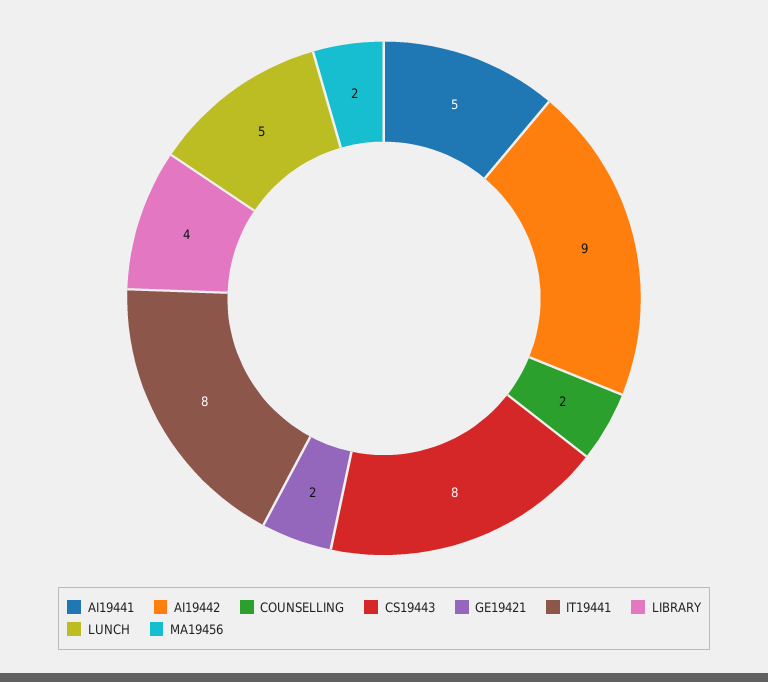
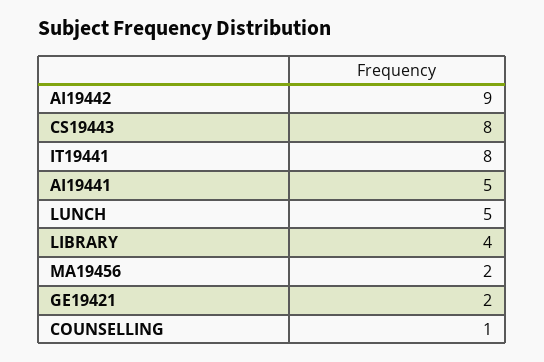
  {
    "AI19441": 5,
    "AI19442": 9,
-   "COUNSELLING": 2,
+   "COUNSELLING": 1,
    "CS19443": 8,
    "GE19421": 2,
    "IT19441": 8,
    "LIBRARY": 4,
    "LUNCH": 5,
    "MA19456": 2
  }

